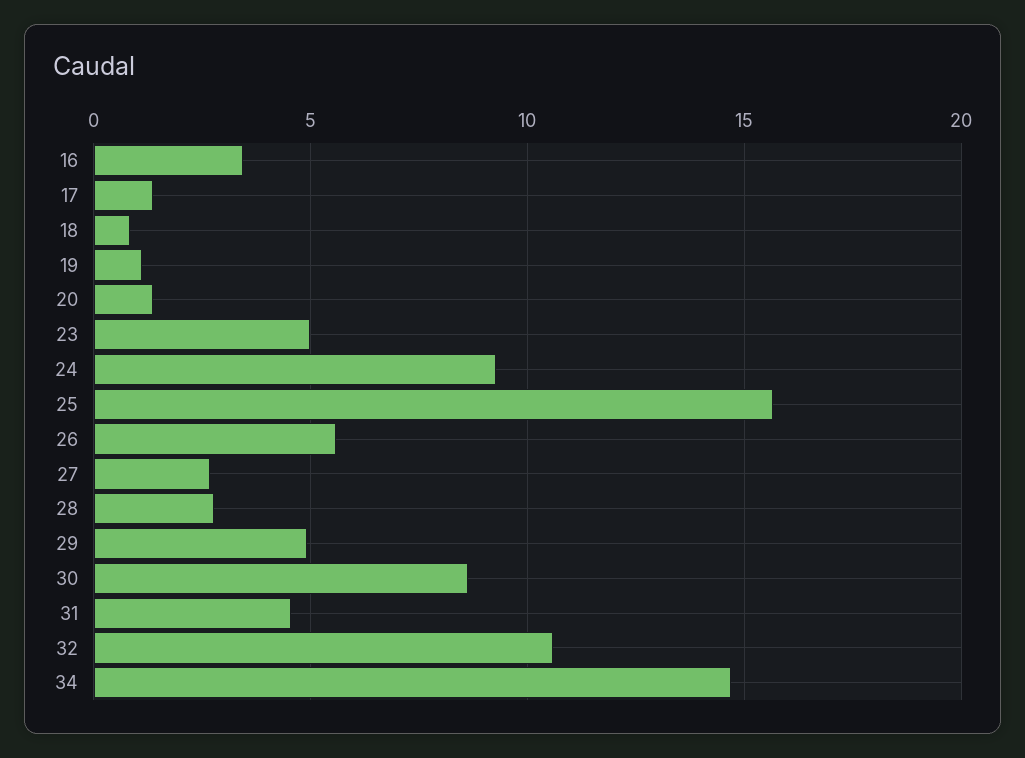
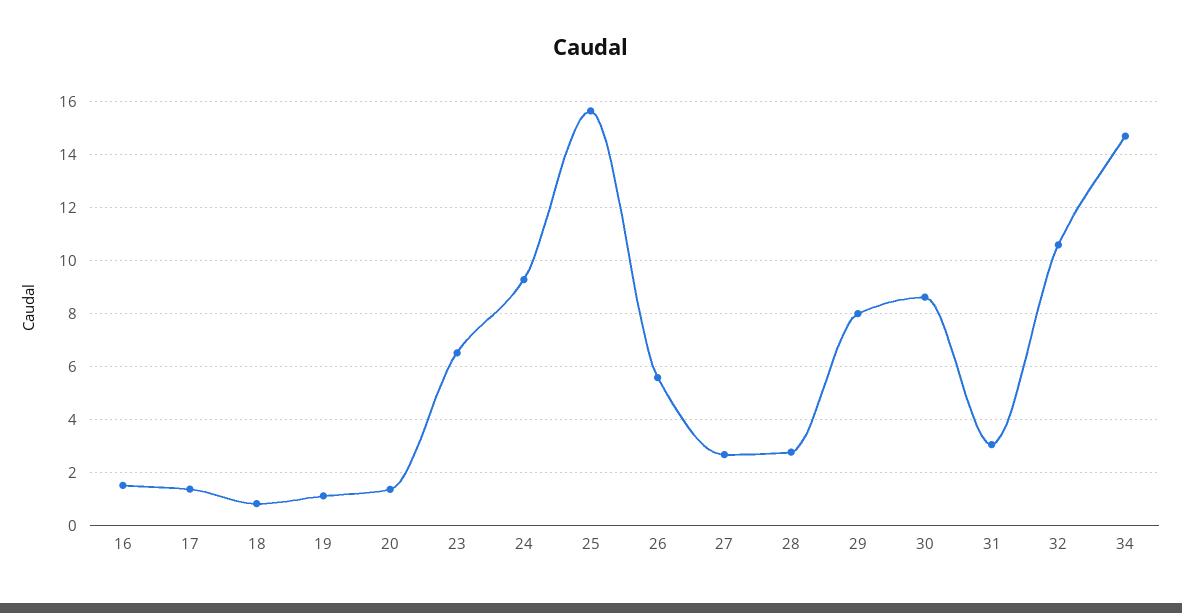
  {
-   "16": 3.5,
+   "16": 1.5,
    "17": 1.5,
    "18": 0.75,
    "19": 1,
    "20": 1.25,
-   "23": 5,
+   "23": 6.5,
    "24": 9.25,
    "25": 15.75,
    "26": 5.5,
    "27": 2.75,
    "28": 2.75,
-   "29": 5,
+   "29": 8,
    "30": 8.5,
-   "31": 4.5,
+   "31": 3,
    "32": 10.5,
    "34": 14.75
  }

